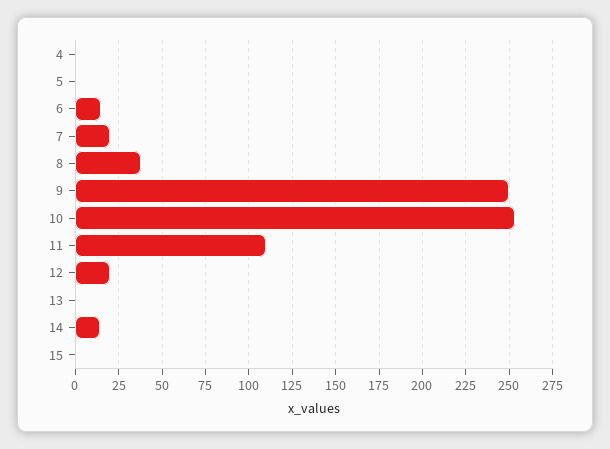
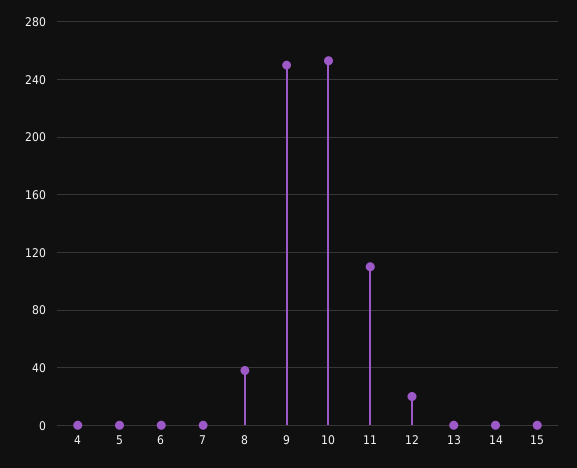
  {
    "4": 0,
    "5": 0,
-   "6": 15,
+   "6": 0,
-   "7": 20,
+   "7": 0,
    "8": 40,
    "9": 250,
    "10": 255,
    "11": 110,
    "12": 20,
    "13": 0,
-   "14": 15,
+   "14": 0,
    "15": 0
  }

